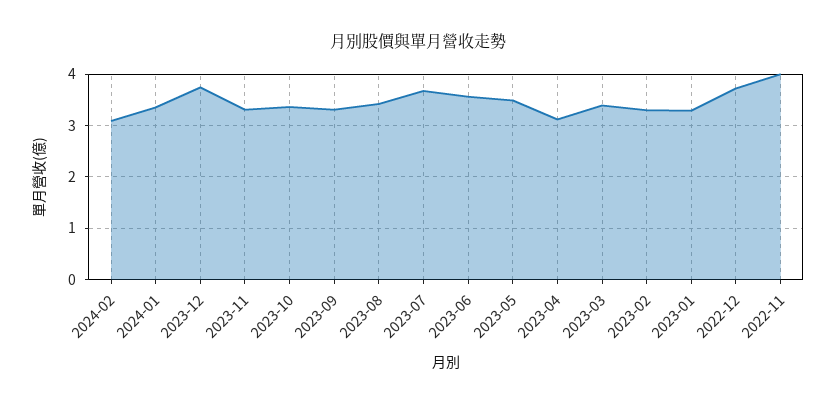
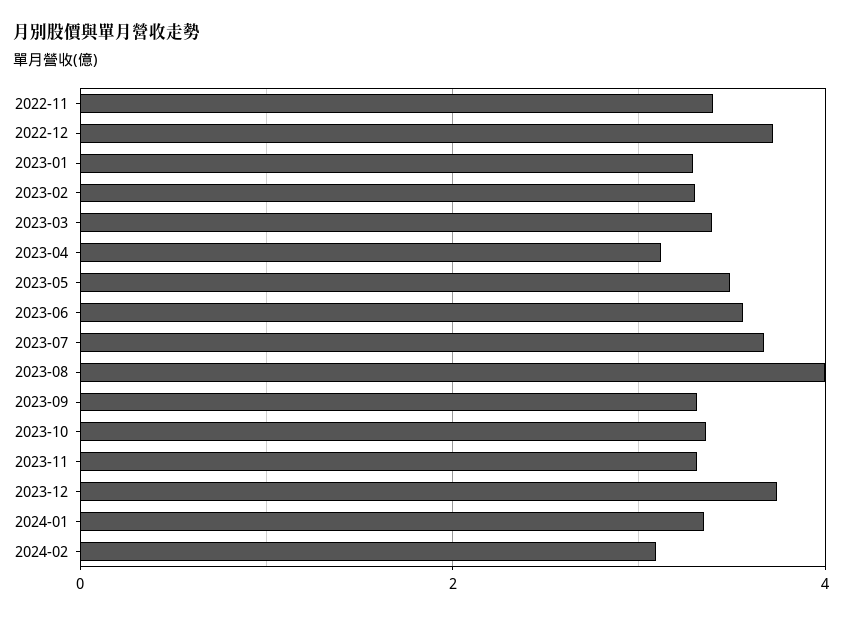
  {
    "2024-02": 3,
    "2024-01": 3.4,
    "2023-12": 3.8,
    "2023-11": 3.4,
    "2023-10": 3.4,
    "2023-09": 3.4,
-   "2023-08": 3.4,
+   "2023-08": 4,
    "2023-07": 3.6,
    "2023-06": 3.6,
    "2023-05": 3.4,
    "2023-04": 3.2,
    "2023-03": 3.4,
    "2023-02": 3.4,
    "2023-01": 3.2,
    "2022-12": 3.8,
-   "2022-11": 4
+   "2022-11": 3.4
  }

